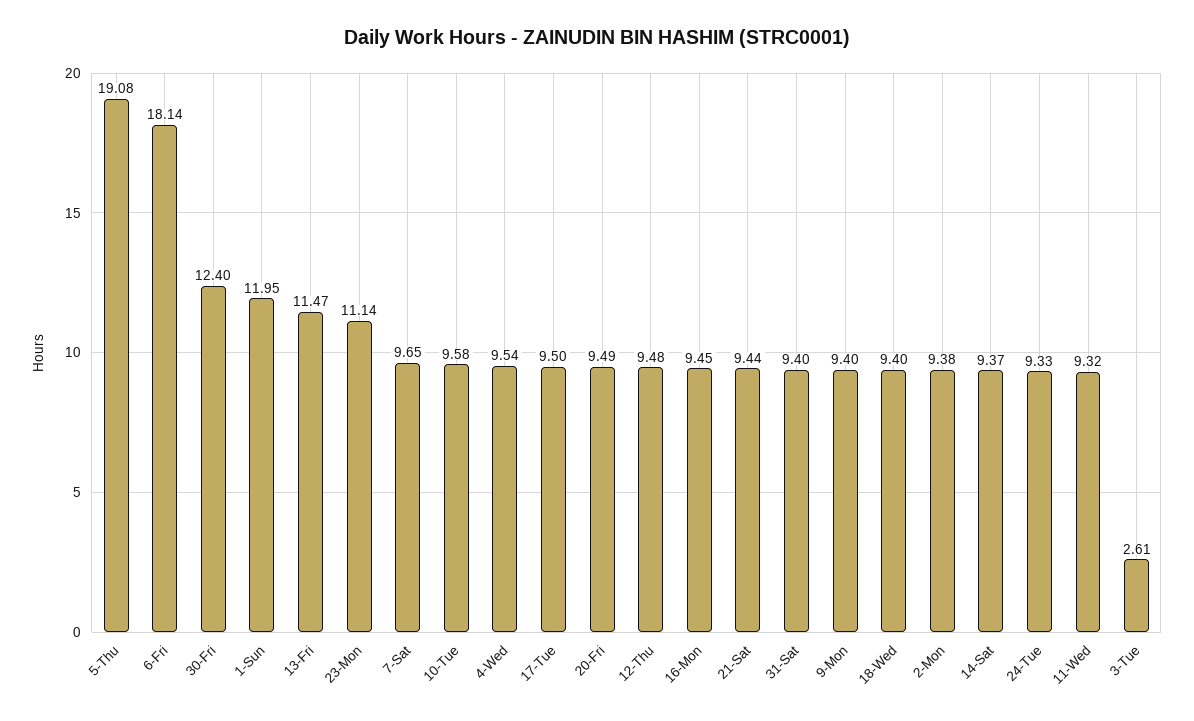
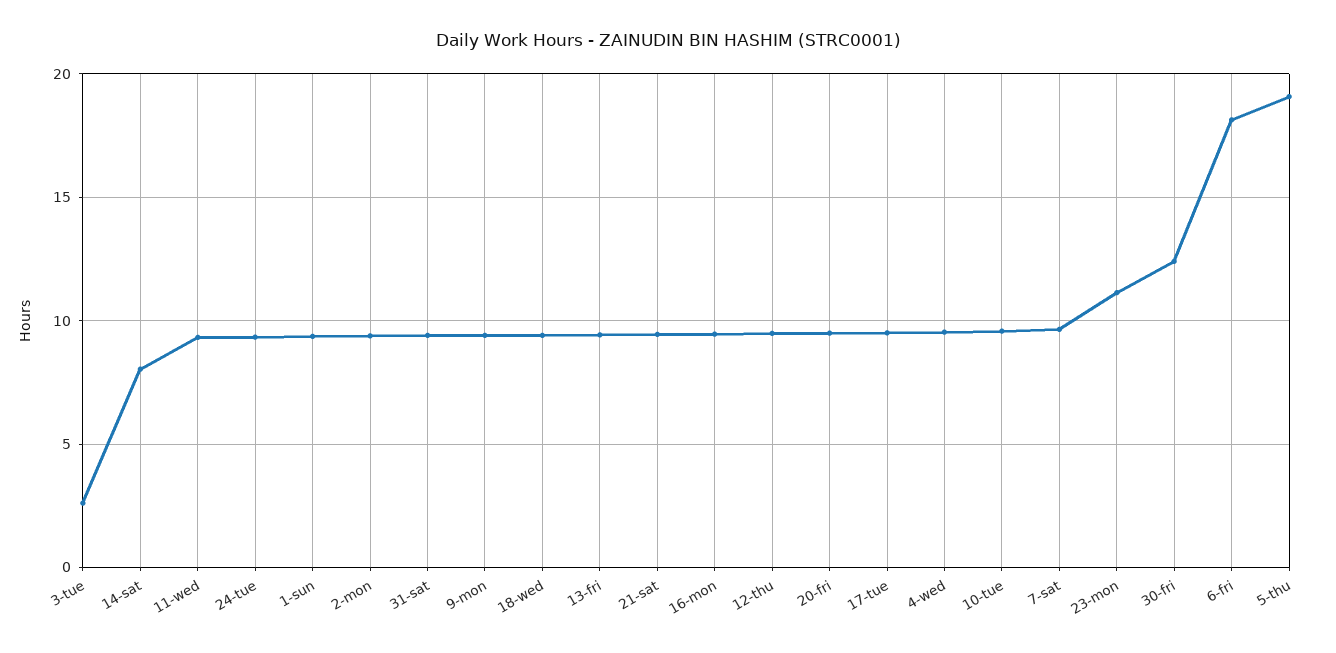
  {
    "5-Thu": 19.08,
    "6-Fri": 18.14,
    "30-Fri": 12.4,
-   "1-Sun": 11.95,
+   "1-Sun": 9.5,
-   "13-Fri": 11.47,
+   "13-Fri": 9.5,
    "23-Mon": 11.14,
    "7-Sat": 9.65,
    "10-Tue": 9.58,
    "4-Wed": 9.54,
    "17-Tue": 9.5,
    "20-Fri": 9.49,
    "12-Thu": 9.48,
    "16-Mon": 9.45,
    "21-Sat": 9.44,
    "31-Sat": 9.4,
    "9-Mon": 9.4,
    "18-Wed": 9.4,
    "2-Mon": 9.38,
-   "14-Sat": 9.37,
+   "14-Sat": 8,
    "24-Tue": 9.33,
    "11-Wed": 9.32,
    "3-Tue": 2.61
  }

